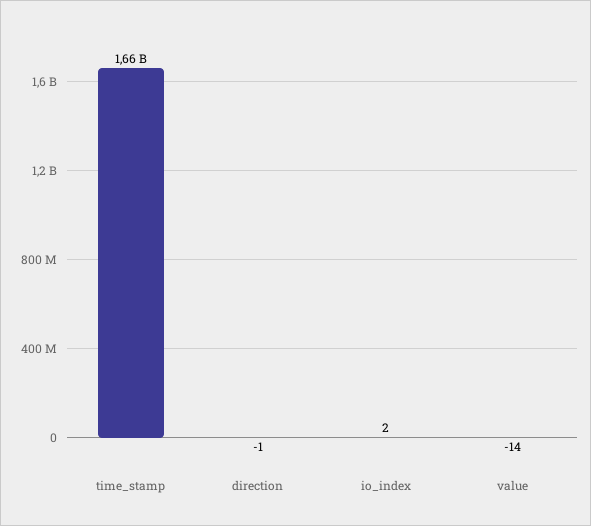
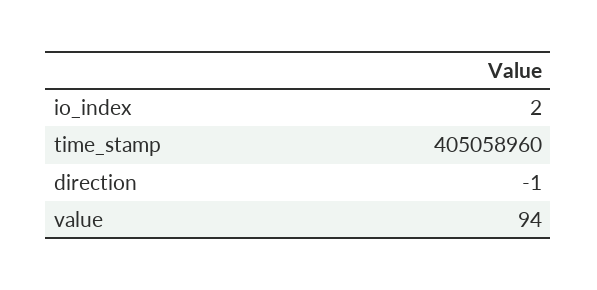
  {
-   "time_stamp": 1660000000,
+   "time_stamp": 405058960,
    "direction": -1,
    "io_index": 2,
-   "value": -14
+   "value": 94
  }

